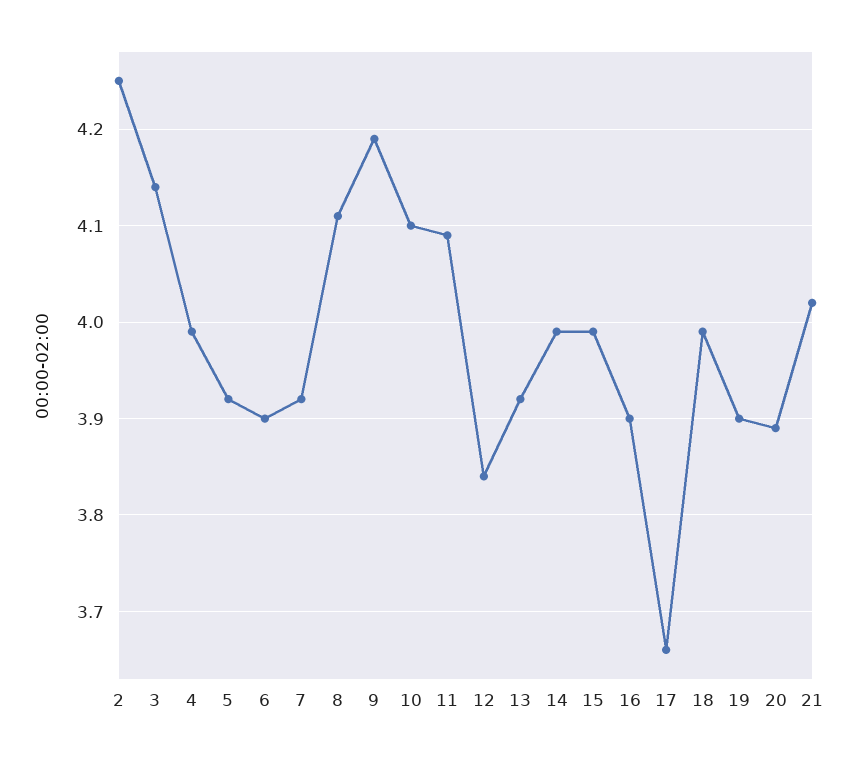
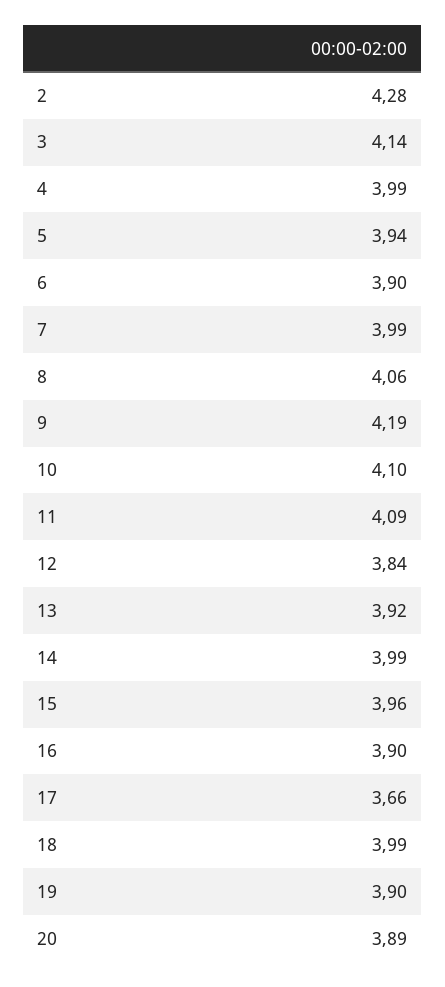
  {
-   "2": 4.25,
+   "2": 4.28,
    "3": 4.14,
    "4": 3.99,
-   "5": 3.92,
+   "5": 3.94,
    "6": 3.9,
-   "7": 3.92,
+   "7": 3.99,
-   "8": 4.11,
+   "8": 4.06,
    "9": 4.19,
    "10": 4.1,
    "11": 4.09,
    "12": 3.84,
    "13": 3.92,
    "14": 3.99,
-   "15": 3.99,
+   "15": 3.96,
    "16": 3.9,
    "17": 3.66,
    "18": 3.99,
    "19": 3.9,
-   "20": 3.89,
+   "20": 3.89
-   "21": 4.02
  }

